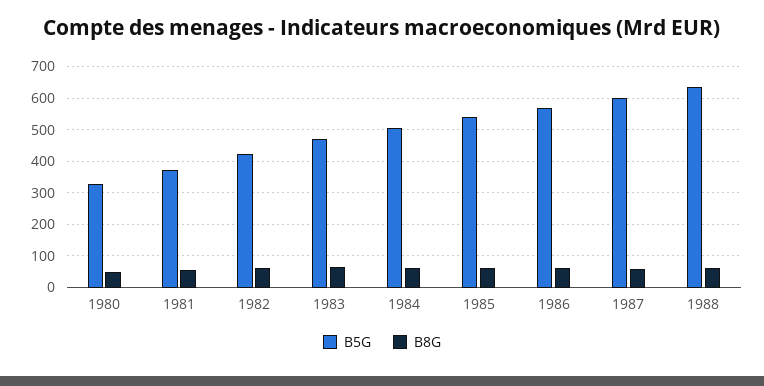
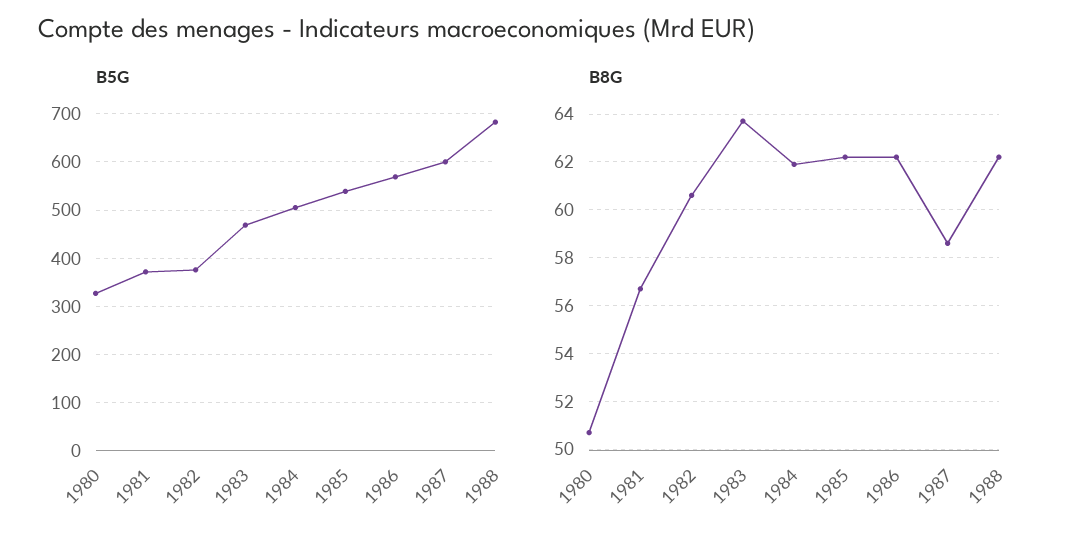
  {
    "B5G": {
      "1980": 320,
      "1981": 380,
-     "1982": 420,
+     "1982": 380,
      "1983": 460,
      "1984": 500,
      "1985": 540,
      "1986": 560,
      "1987": 600,
-     "1988": 640
+     "1988": 680
    },
    "B8G": {
      "1980": 50.5,
      "1981": 56.5,
      "1982": 60.5,
      "1983": 63.5,
      "1984": 62,
      "1985": 62,
      "1986": 62,
      "1987": 58.5,
      "1988": 62
    }
  }

